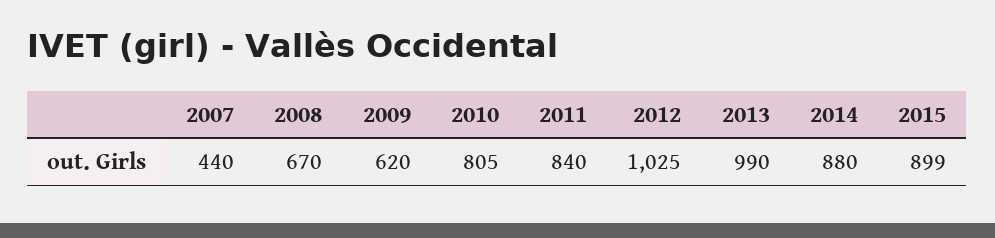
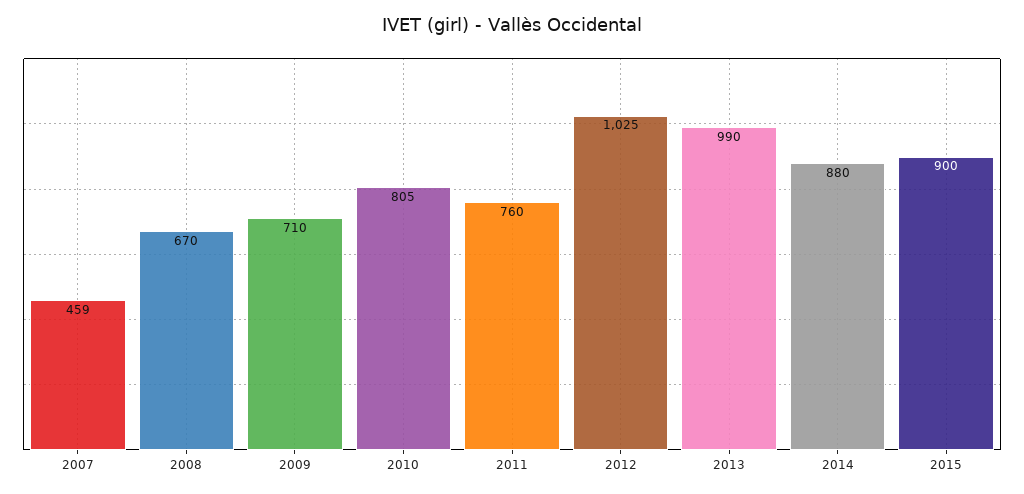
  {
-   "2007": 440,
+   "2007": 459,
    "2008": 670,
-   "2009": 620,
+   "2009": 710,
    "2010": 805,
-   "2011": 840,
+   "2011": 760,
    "2012": 1025,
    "2013": 990,
    "2014": 880,
-   "2015": 899
+   "2015": 900
  }

